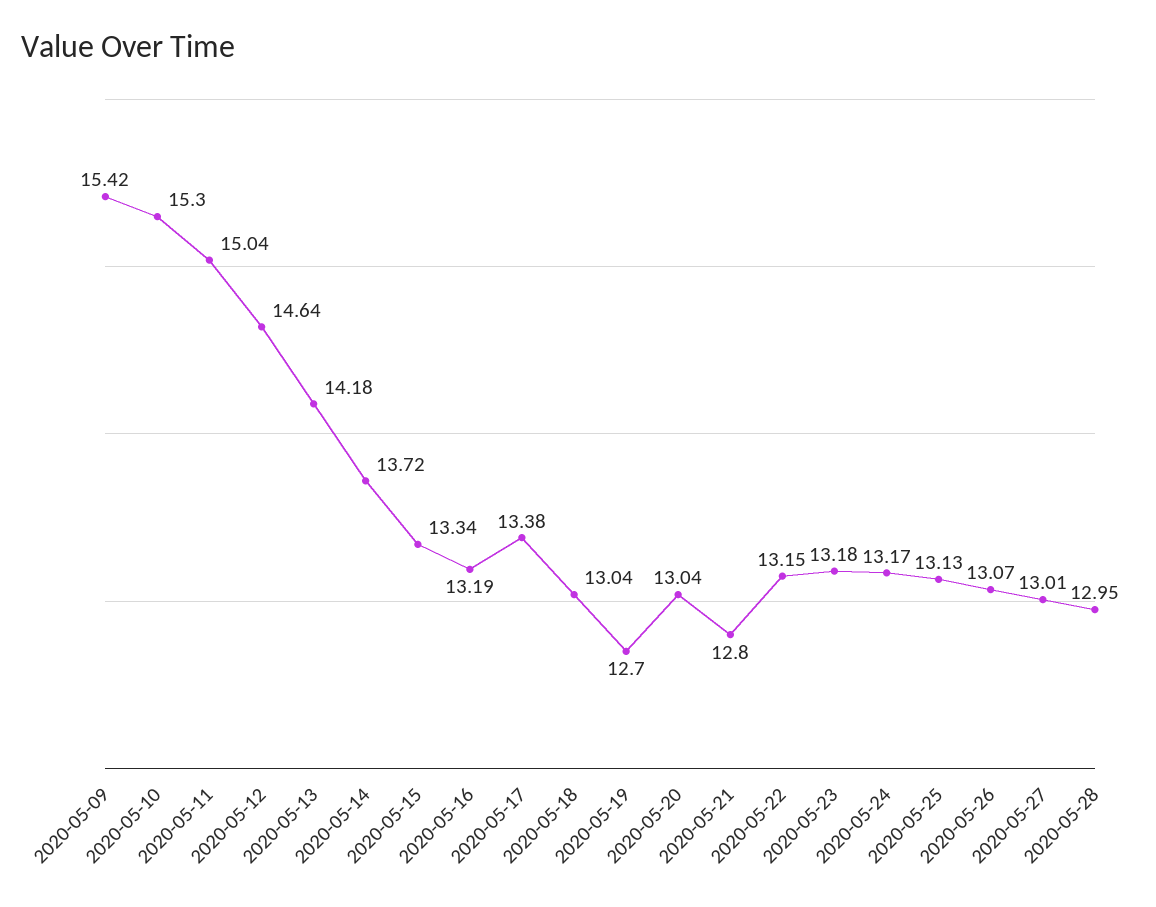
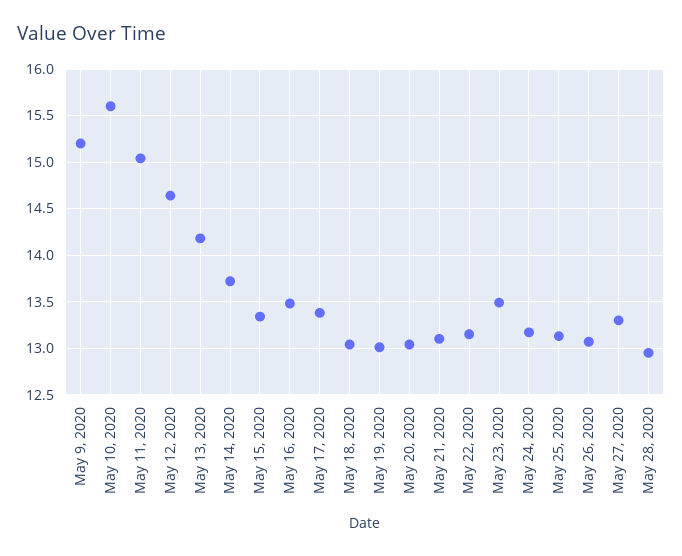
  {
-   "2020-05-09": 15.42,
+   "2020-05-09": 15.2,
-   "2020-05-10": 15.3,
+   "2020-05-10": 15.6,
    "2020-05-11": 15.04,
    "2020-05-12": 14.64,
    "2020-05-13": 14.18,
    "2020-05-14": 13.72,
    "2020-05-15": 13.34,
-   "2020-05-16": 13.19,
+   "2020-05-16": 13.5,
    "2020-05-17": 13.38,
    "2020-05-18": 13.04,
-   "2020-05-19": 12.7,
+   "2020-05-19": 13,
    "2020-05-20": 13.04,
-   "2020-05-21": 12.8,
+   "2020-05-21": 13.1,
    "2020-05-22": 13.15,
-   "2020-05-23": 13.18,
+   "2020-05-23": 13.5,
    "2020-05-24": 13.17,
    "2020-05-25": 13.13,
    "2020-05-26": 13.07,
-   "2020-05-27": 13.01,
+   "2020-05-27": 13.3,
    "2020-05-28": 12.95
  }

